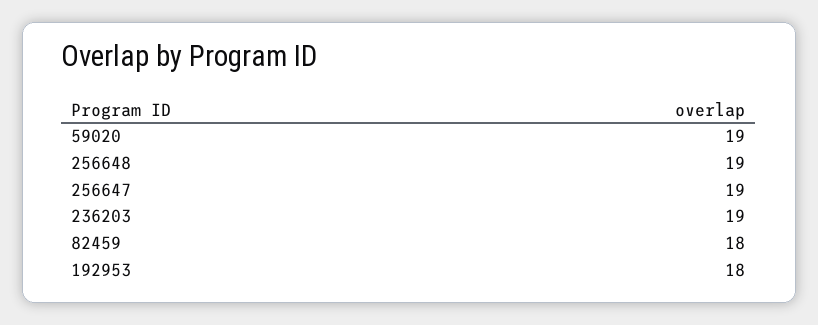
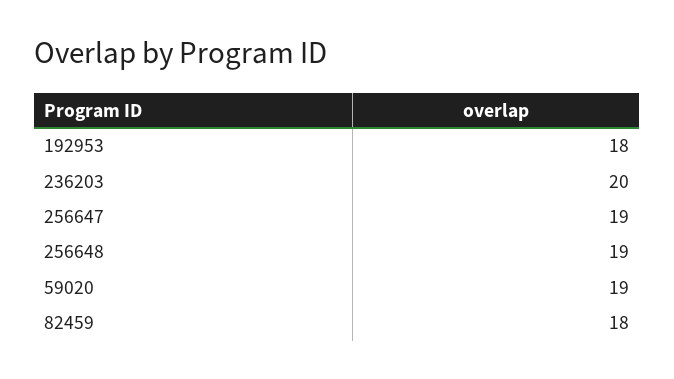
  {
    "59020": 19,
    "256648": 19,
    "256647": 19,
-   "236203": 19,
+   "236203": 20,
    "82459": 18,
    "192953": 18
  }

